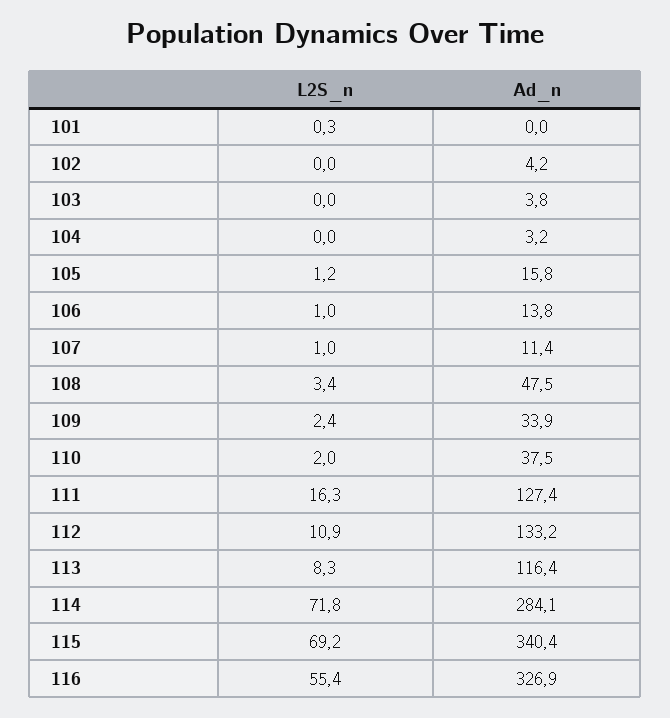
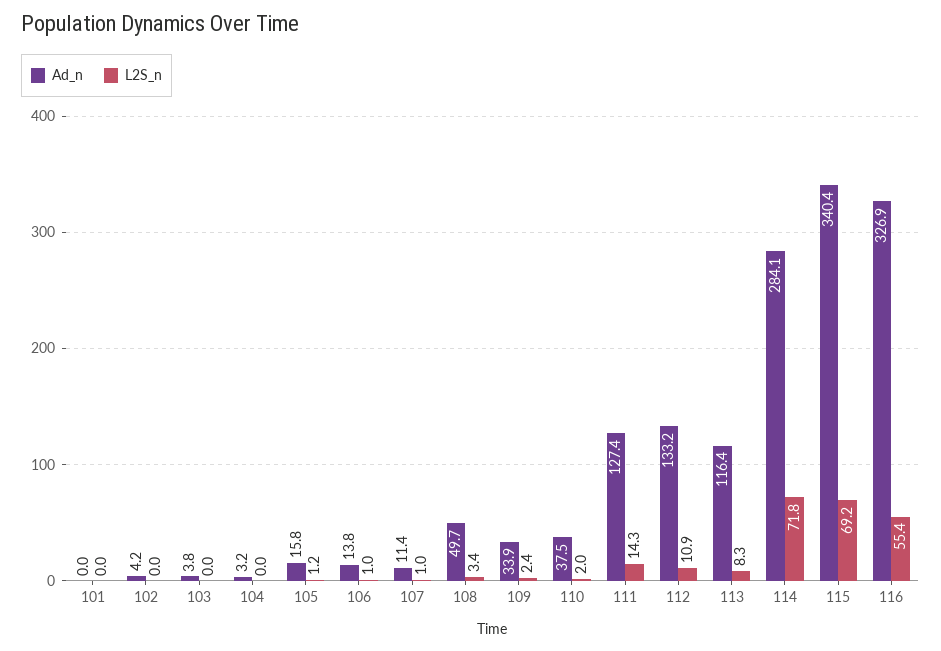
  {
    "L2S_n": {
-     "101": 0.3,
+     "101": 0,
      "102": 0,
      "103": 0,
      "104": 0,
      "105": 1.2,
      "106": 1,
      "107": 1,
      "108": 3.4,
      "109": 2.4,
      "110": 2,
-     "111": 16.3,
+     "111": 14.3,
      "112": 10.9,
      "113": 8.3,
      "114": 71.8,
      "115": 69.2,
      "116": 55.4
    },
    "Ad_n": {
      "101": 0,
      "102": 4.2,
      "103": 3.8,
      "104": 3.2,
      "105": 15.8,
      "106": 13.8,
      "107": 11.4,
-     "108": 47.5,
+     "108": 49.7,
      "109": 33.9,
      "110": 37.5,
      "111": 127.4,
      "112": 133.2,
      "113": 116.4,
      "114": 284.1,
      "115": 340.4,
      "116": 326.9
    }
  }

